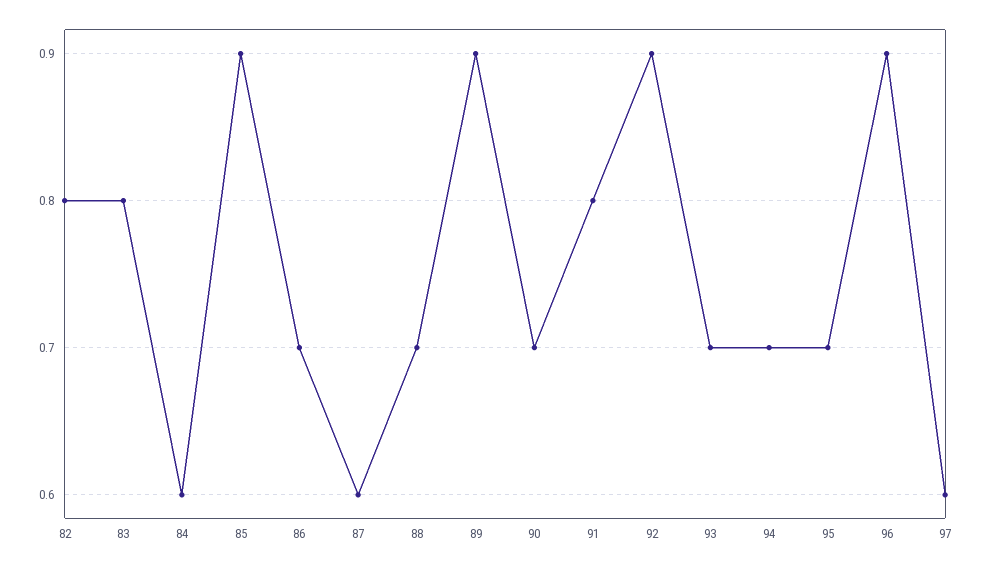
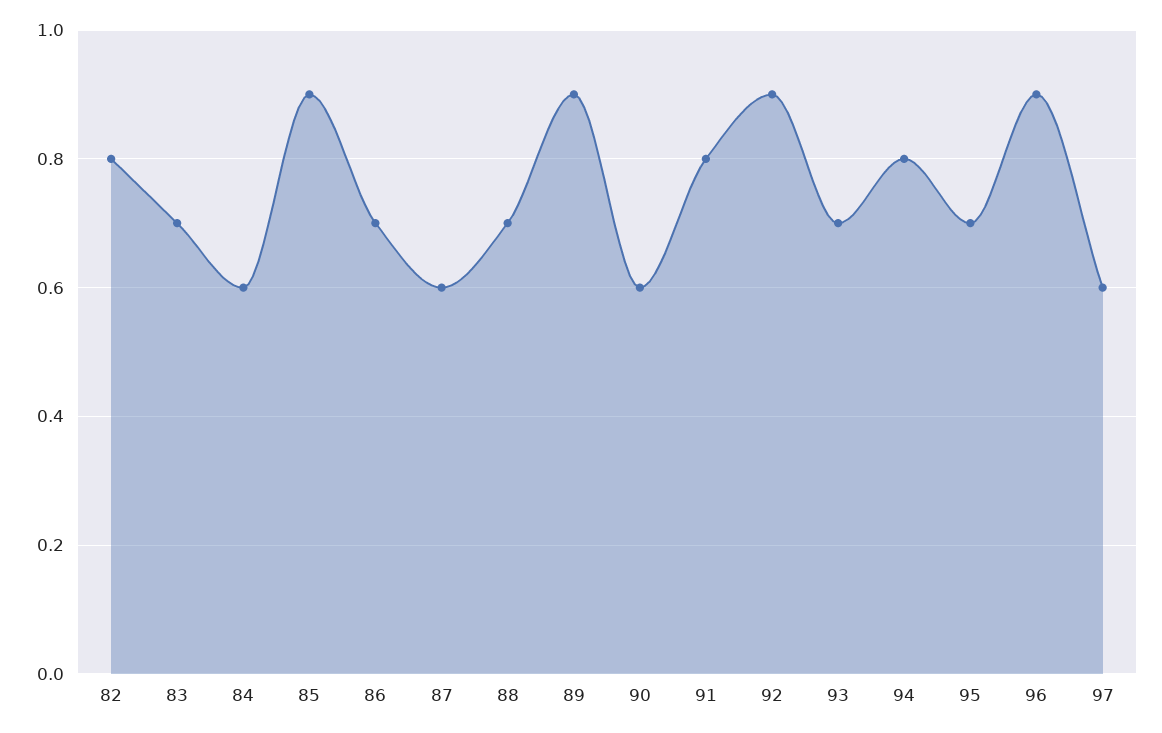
  {
    "82": 0.8,
-   "83": 0.8,
+   "83": 0.7,
    "84": 0.6,
    "85": 0.9,
    "86": 0.7,
    "87": 0.6,
    "88": 0.7,
    "89": 0.9,
-   "90": 0.7,
+   "90": 0.6,
    "91": 0.8,
    "92": 0.9,
    "93": 0.7,
-   "94": 0.7,
+   "94": 0.8,
    "95": 0.7,
    "96": 0.9,
    "97": 0.6
  }

